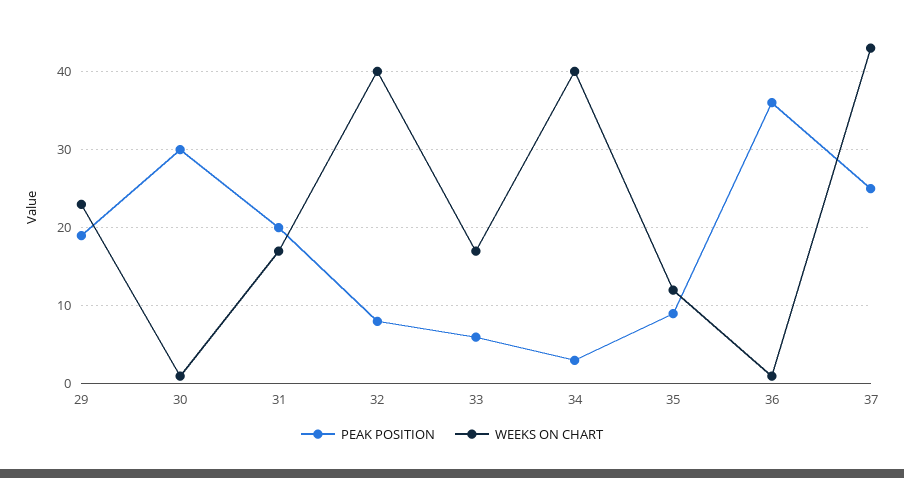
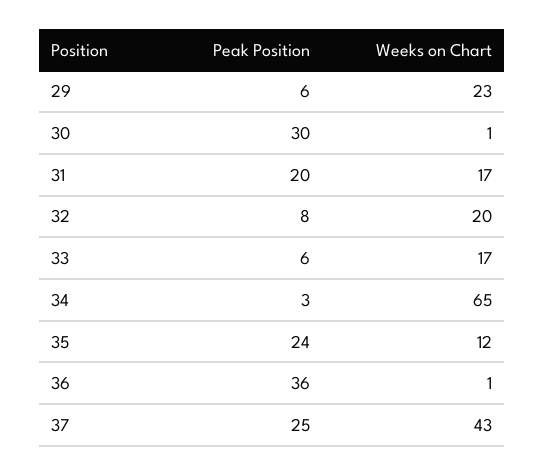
  {
    "PEAK POSITION": {
-     "29": 19,
+     "29": 6,
      "30": 30,
      "31": 20,
      "32": 8,
      "33": 6,
      "34": 3,
-     "35": 9,
+     "35": 24,
      "36": 36,
      "37": 25
    },
    "WEEKS ON CHART": {
      "29": 23,
      "30": 1,
      "31": 17,
-     "32": 40,
+     "32": 20,
      "33": 17,
-     "34": 40,
+     "34": 65,
      "35": 12,
      "36": 1,
      "37": 43
    }
  }

